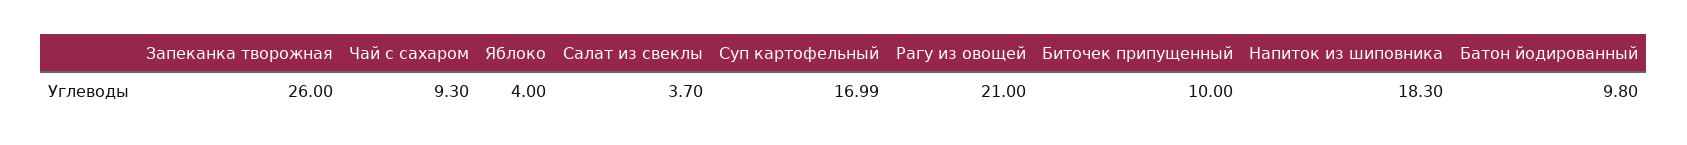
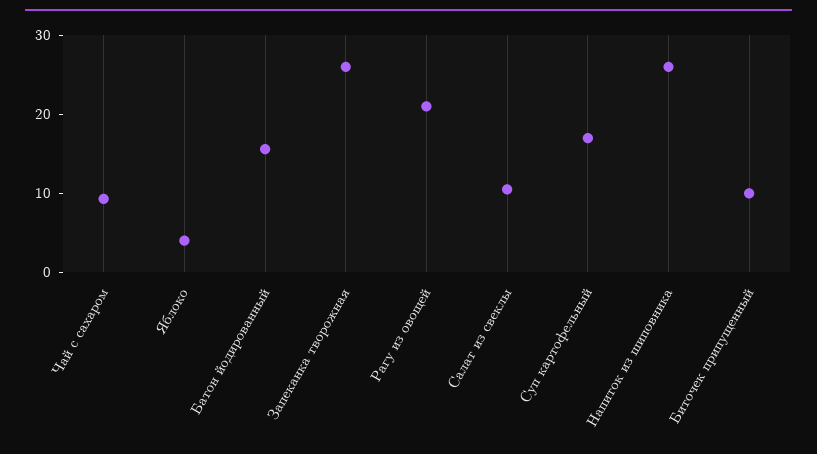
  {
    "Запеканка творожная": 26,
    "Чай с сахаром": 9.3,
    "Яблоко": 4,
-   "Салат из свеклы": 3.7,
+   "Салат из свеклы": 10,
    "Суп картофельный": 16.99,
    "Рагу из овощей": 21,
    "Биточек припущенный": 10,
-   "Напиток из шиповника": 18.3,
+   "Напиток из шиповника": 26,
-   "Батон йодированный": 9.8
+   "Батон йодированный": 16
  }

